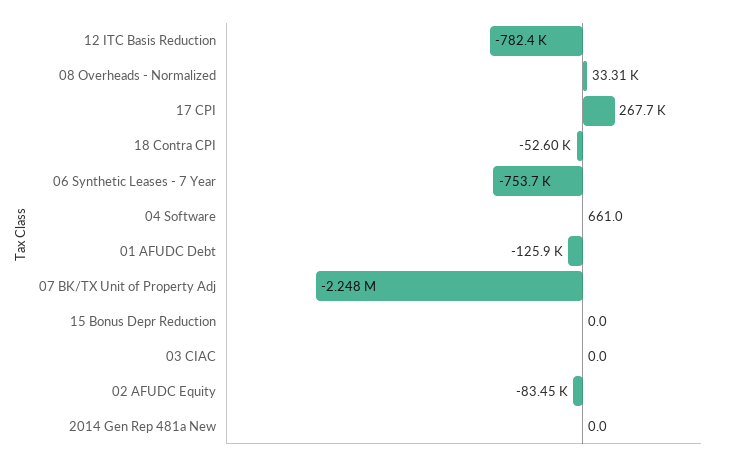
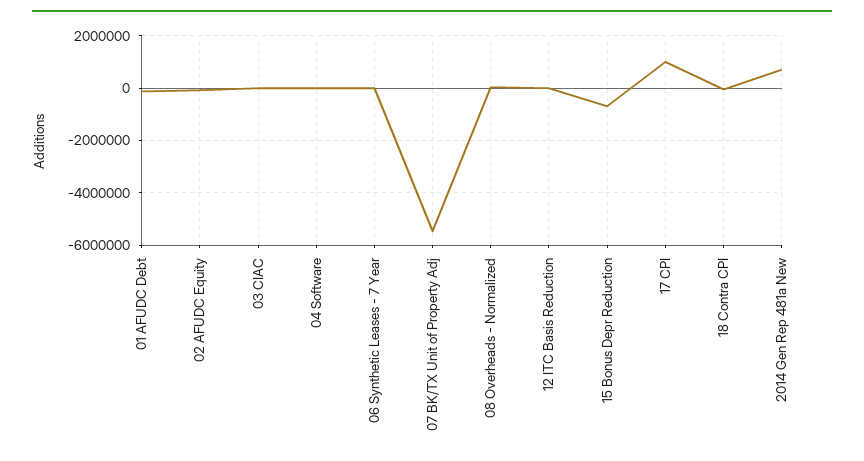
  {
-   "12 ITC Basis Reduction": -782400,
+   "12 ITC Basis Reduction": 0,
    "08 Overheads - Normalized": 33310,
-   "17 CPI": 267700,
+   "17 CPI": 1000000,
    "18 Contra CPI": -52600,
-   "06 Synthetic Leases - 7 Year": -753700,
+   "06 Synthetic Leases - 7 Year": 0,
    "04 Software": 661,
    "01 AFUDC Debt": -125900,
-   "07 BK/TX Unit of Property Adj": -2248000,
+   "07 BK/TX Unit of Property Adj": -5500000,
-   "15 Bonus Depr Reduction": 0,
+   "15 Bonus Depr Reduction": -750000,
    "03 CIAC": 0,
    "02 AFUDC Equity": -83450,
-   "2014 Gen Rep 481a New": 0
+   "2014 Gen Rep 481a New": 750000
  }

